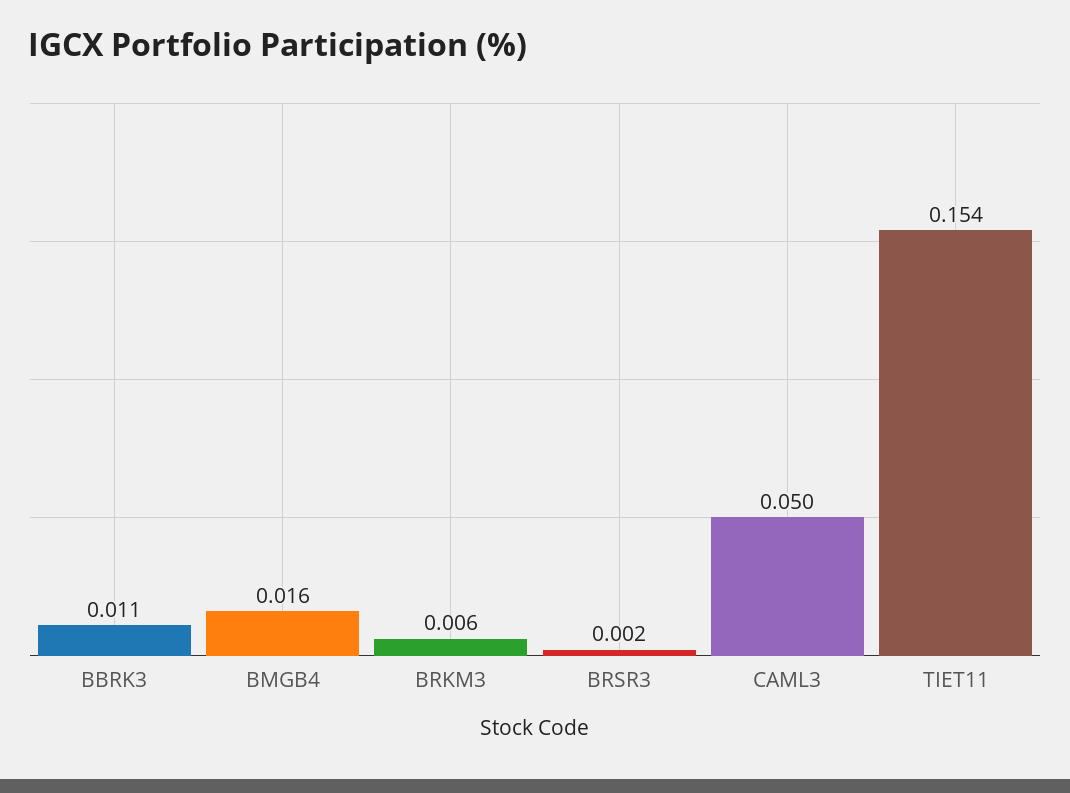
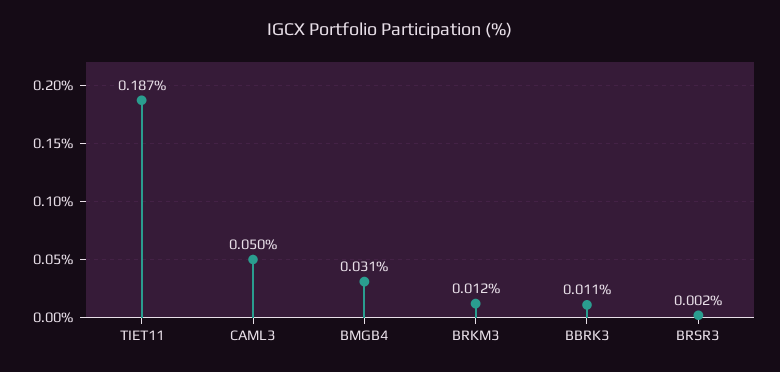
  {
    "BBRK3": 0.011,
-   "BMGB4": 0.016,
+   "BMGB4": 0.031,
-   "BRKM3": 0.006,
+   "BRKM3": 0.012,
    "BRSR3": 0.002,
    "CAML3": 0.05,
-   "TIET11": 0.154
+   "TIET11": 0.187
  }

